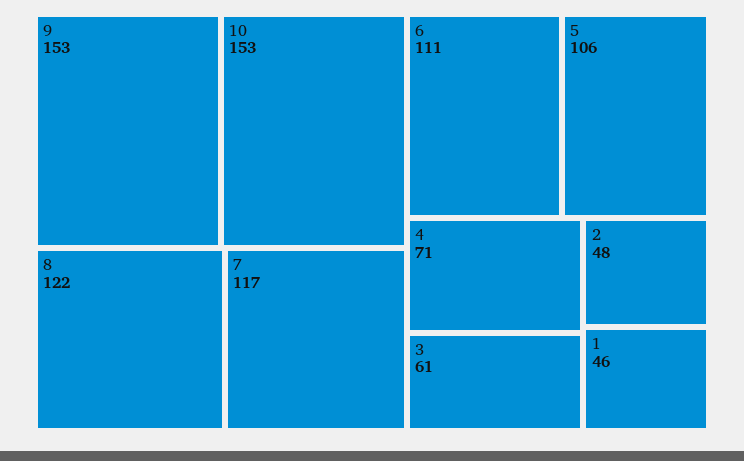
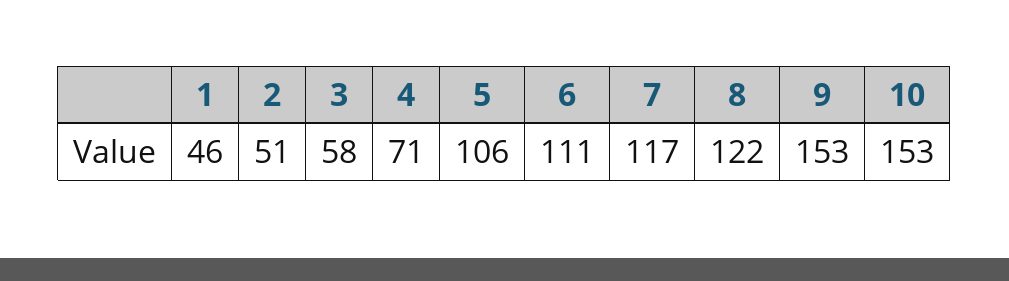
  {
    "9": 153,
    "10": 153,
    "8": 122,
    "7": 117,
    "6": 111,
    "5": 106,
    "4": 71,
-   "3": 61,
+   "3": 58,
-   "2": 48,
+   "2": 51,
    "1": 46
  }

